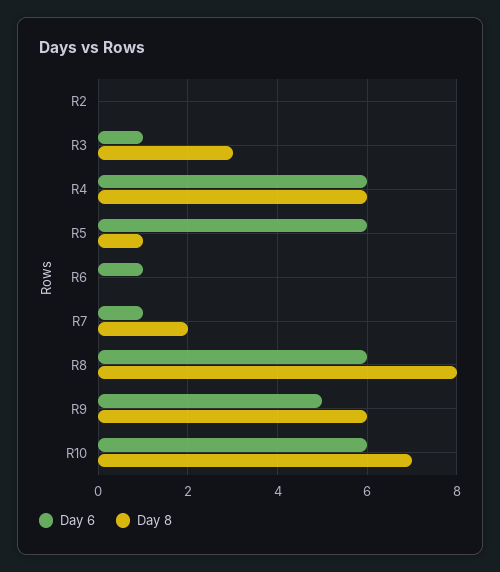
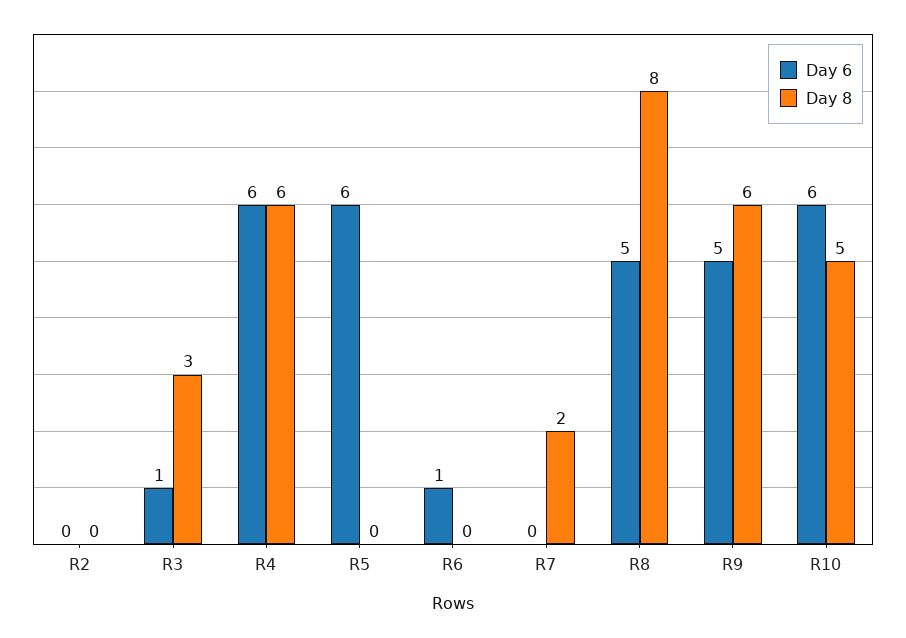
  {
    "Day 6": {
      "R2": 0,
      "R3": 1,
      "R4": 6,
      "R5": 6,
      "R6": 1,
-     "R7": 1,
+     "R7": 0,
-     "R8": 6,
+     "R8": 5,
      "R9": 5,
      "R10": 6
    },
    "Day 8": {
      "R2": 0,
      "R3": 3,
      "R4": 6,
-     "R5": 1,
+     "R5": 0,
      "R6": 0,
      "R7": 2,
      "R8": 8,
      "R9": 6,
-     "R10": 7
+     "R10": 5
    }
  }

